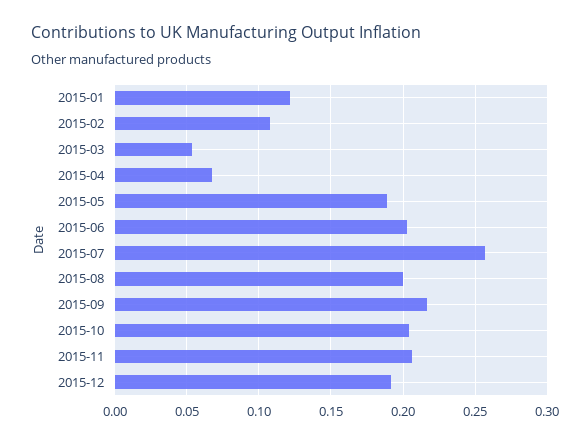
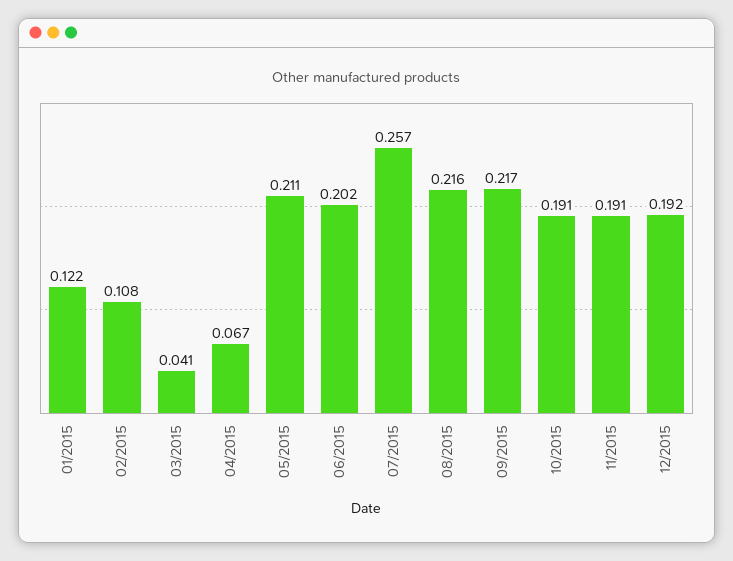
  {
    "2015-01": 0.122,
    "2015-02": 0.108,
-   "2015-03": 0.055,
+   "2015-03": 0.041,
    "2015-04": 0.067,
-   "2015-05": 0.19,
+   "2015-05": 0.211,
    "2015-06": 0.202,
    "2015-07": 0.257,
-   "2015-08": 0.2,
+   "2015-08": 0.216,
    "2015-09": 0.217,
-   "2015-10": 0.205,
+   "2015-10": 0.191,
-   "2015-11": 0.205,
+   "2015-11": 0.191,
    "2015-12": 0.192
  }

